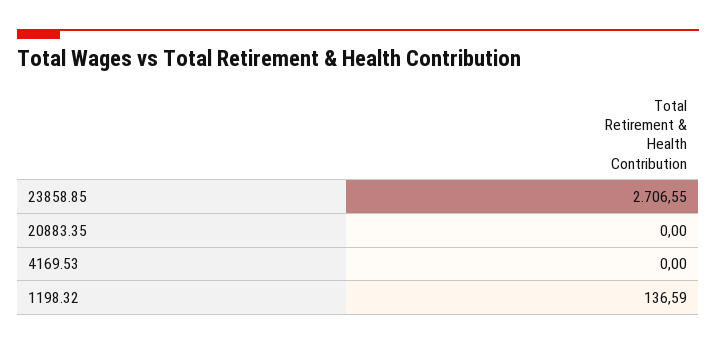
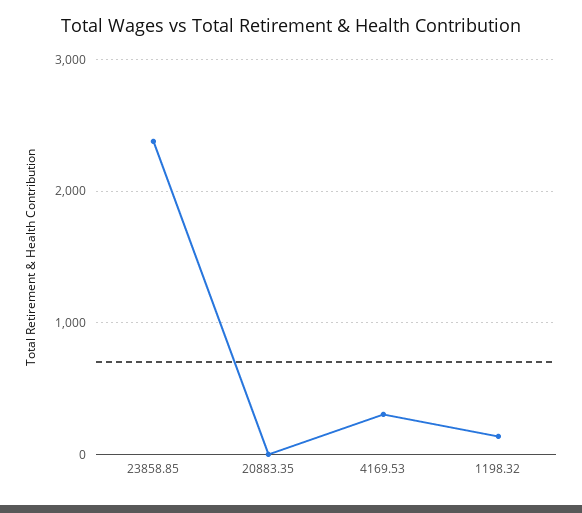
  {
-   "23858.85": 2706.55,
+   "23858.85": 2400,
    "20883.35": 0,
-   "4169.53": 0,
+   "4169.53": 300,
    "1198.32": 136.59
  }

